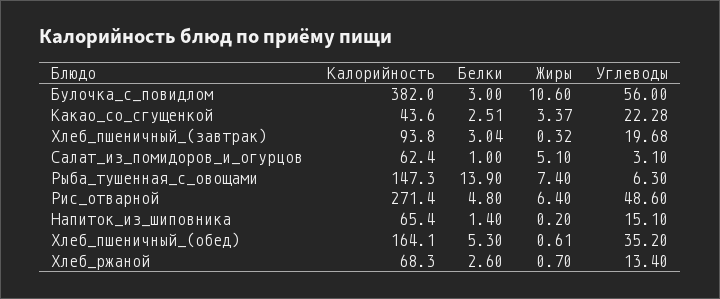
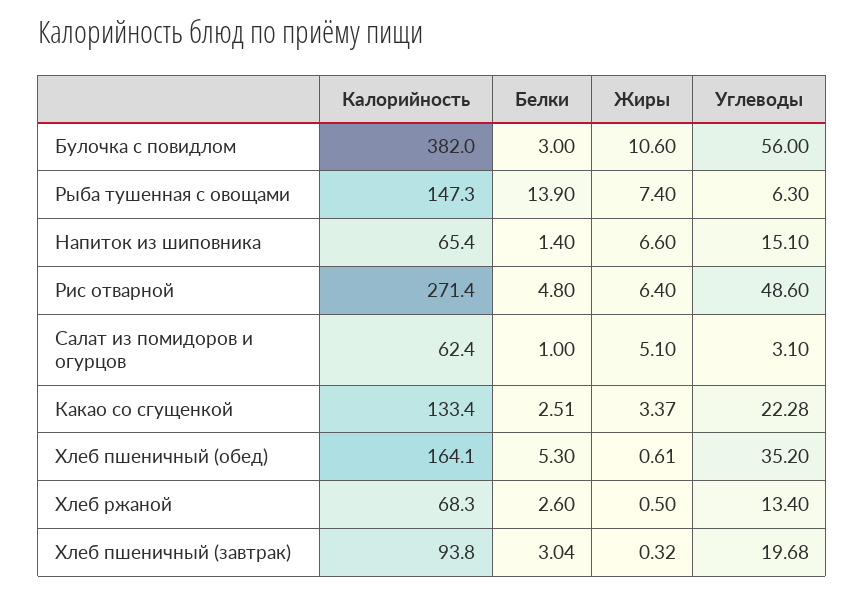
  {
    "Калорийность": {
      "Булочка_с_повидлом": 382,
-     "Какао_со_сгущенкой": 43.6,
+     "Какао_со_сгущенкой": 133.4,
      "Хлеб_пшеничный_(завтрак)": 93.8,
      "Салат_из_помидоров_и_огурцов": 62.4,
      "Рыба_тушенная_с_овощами": 147.3,
      "Рис_отварной": 271.4,
      "Напиток_из_шиповника": 65.4,
      "Хлеб_пшеничный_(обед)": 164.1,
      "Хлеб_ржаной": 68.3
    },
    "Белки": {
      "Булочка_с_повидлом": 3,
      "Какао_со_сгущенкой": 2.51,
      "Хлеб_пшеничный_(завтрак)": 3.04,
      "Салат_из_помидоров_и_огурцов": 1,
      "Рыба_тушенная_с_овощами": 13.9,
      "Рис_отварной": 4.8,
      "Напиток_из_шиповника": 1.4,
      "Хлеб_пшеничный_(обед)": 5.3,
      "Хлеб_ржаной": 2.6
    },
    "Жиры": {
      "Булочка_с_повидлом": 10.6,
      "Какао_со_сгущенкой": 3.37,
      "Хлеб_пшеничный_(завтрак)": 0.32,
      "Салат_из_помидоров_и_огурцов": 5.1,
      "Рыба_тушенная_с_овощами": 7.4,
      "Рис_отварной": 6.4,
-     "Напиток_из_шиповника": 0.2,
+     "Напиток_из_шиповника": 6.6,
      "Хлеб_пшеничный_(обед)": 0.61,
-     "Хлеб_ржаной": 0.7
+     "Хлеб_ржаной": 0.5
    },
    "Углеводы": {
      "Булочка_с_повидлом": 56,
      "Какао_со_сгущенкой": 22.28,
      "Хлеб_пшеничный_(завтрак)": 19.68,
      "Салат_из_помидоров_и_огурцов": 3.1,
      "Рыба_тушенная_с_овощами": 6.3,
      "Рис_отварной": 48.6,
      "Напиток_из_шиповника": 15.1,
      "Хлеб_пшеничный_(обед)": 35.2,
      "Хлеб_ржаной": 13.4
    }
  }

